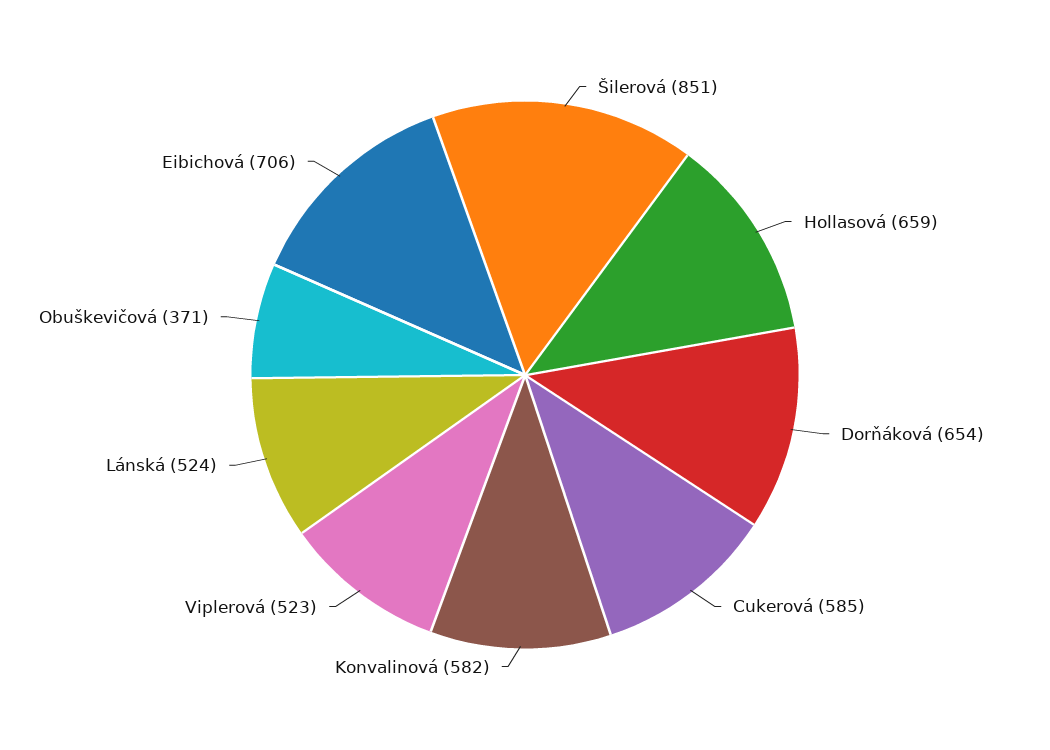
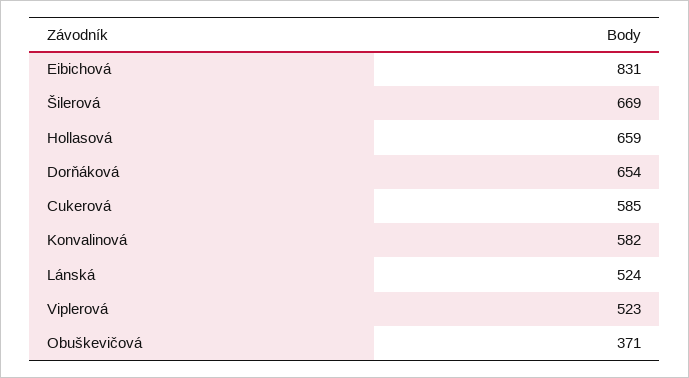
  {
-   "Šilerová": 851,
+   "Šilerová": 669,
    "Hollasová": 659,
    "Dorňáková": 654,
    "Cukerová": 585,
    "Konvalinová": 582,
    "Viplerová": 523,
    "Lánská": 524,
    "Obuškevičová": 371,
-   "Eibichová": 706
+   "Eibichová": 831
  }

